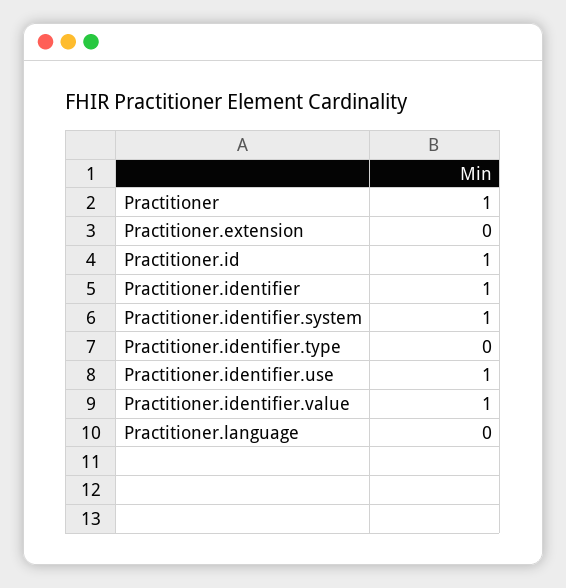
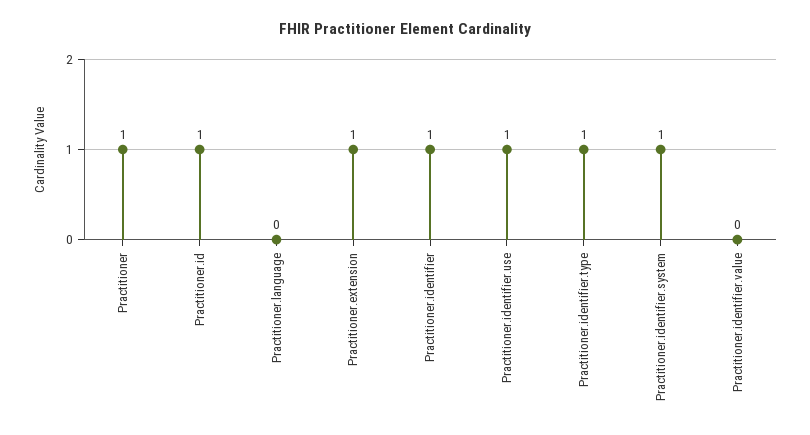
  {
    "Practitioner": 1,
-   "Practitioner.extension": 0,
+   "Practitioner.extension": 1,
    "Practitioner.id": 1,
    "Practitioner.identifier": 1,
    "Practitioner.identifier.system": 1,
-   "Practitioner.identifier.type": 0,
+   "Practitioner.identifier.type": 1,
    "Practitioner.identifier.use": 1,
-   "Practitioner.identifier.value": 1,
+   "Practitioner.identifier.value": 0,
    "Practitioner.language": 0
  }

